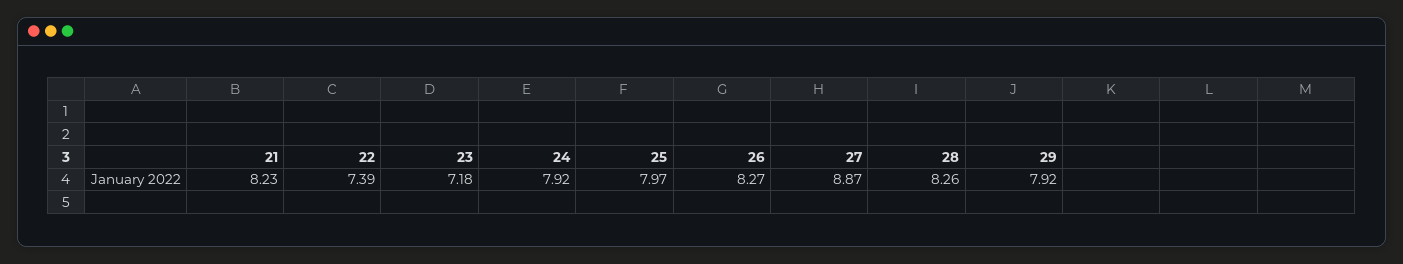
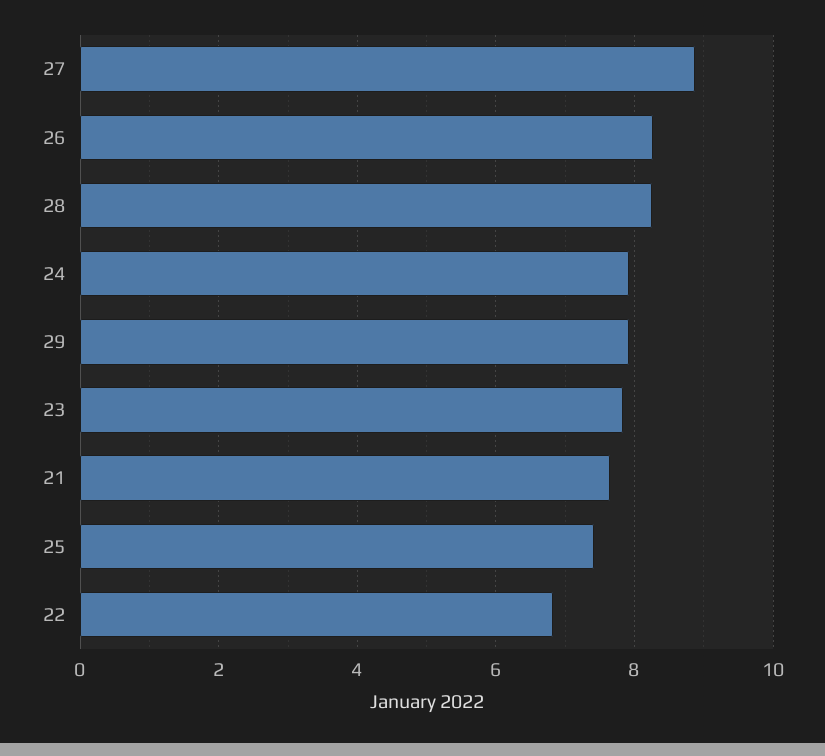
  {
-   "21": 8.23,
+   "21": 7.6,
-   "22": 7.39,
+   "22": 6.8,
-   "23": 7.18,
+   "23": 7.8,
    "24": 7.92,
-   "25": 7.97,
+   "25": 7.4,
    "26": 8.27,
    "27": 8.87,
    "28": 8.26,
    "29": 7.92
  }

